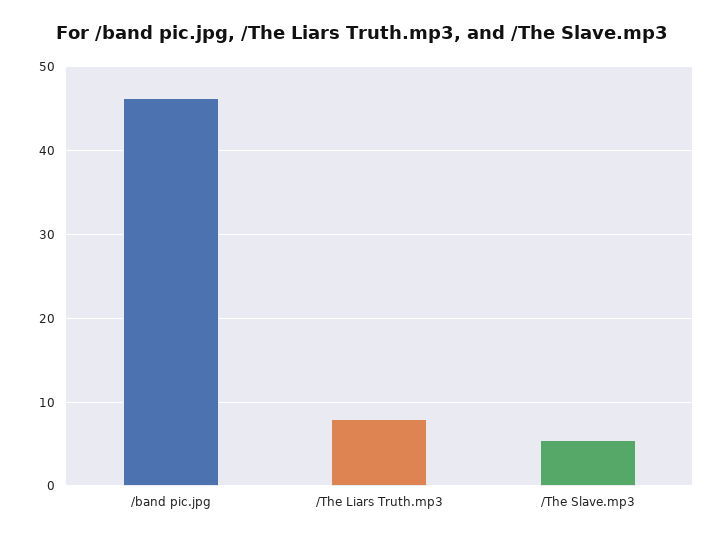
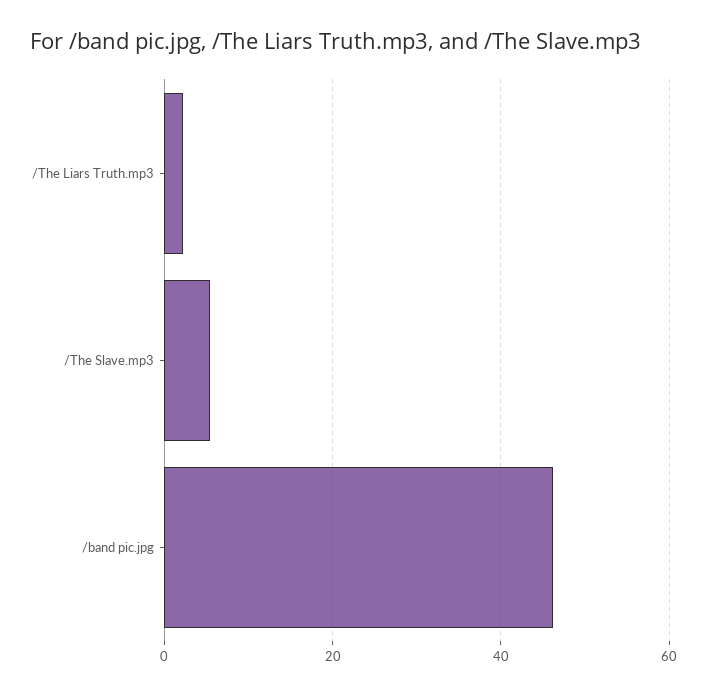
  {
    "/band pic.jpg": 46,
-   "/The Liars Truth.mp3": 8,
+   "/The Liars Truth.mp3": 2,
    "/The Slave.mp3": 5
  }

